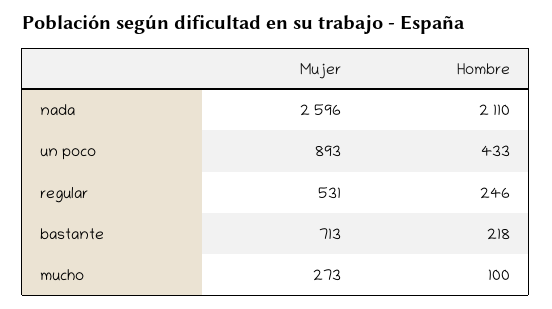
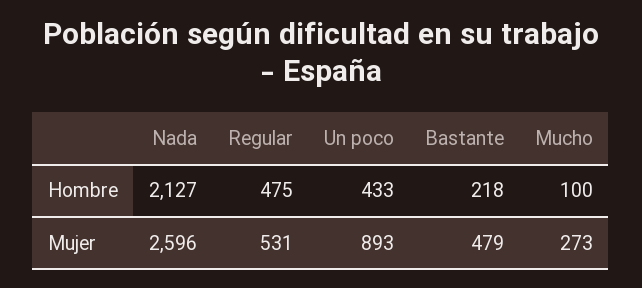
  {
    "Mujer": {
      "nada": 2596,
      "un poco": 893,
      "regular": 531,
-     "bastante": 713,
+     "bastante": 479,
      "mucho": 273
    },
    "Hombre": {
-     "nada": 2110,
+     "nada": 2127,
      "un poco": 433,
-     "regular": 246,
+     "regular": 475,
      "bastante": 218,
      "mucho": 100
    }
  }

